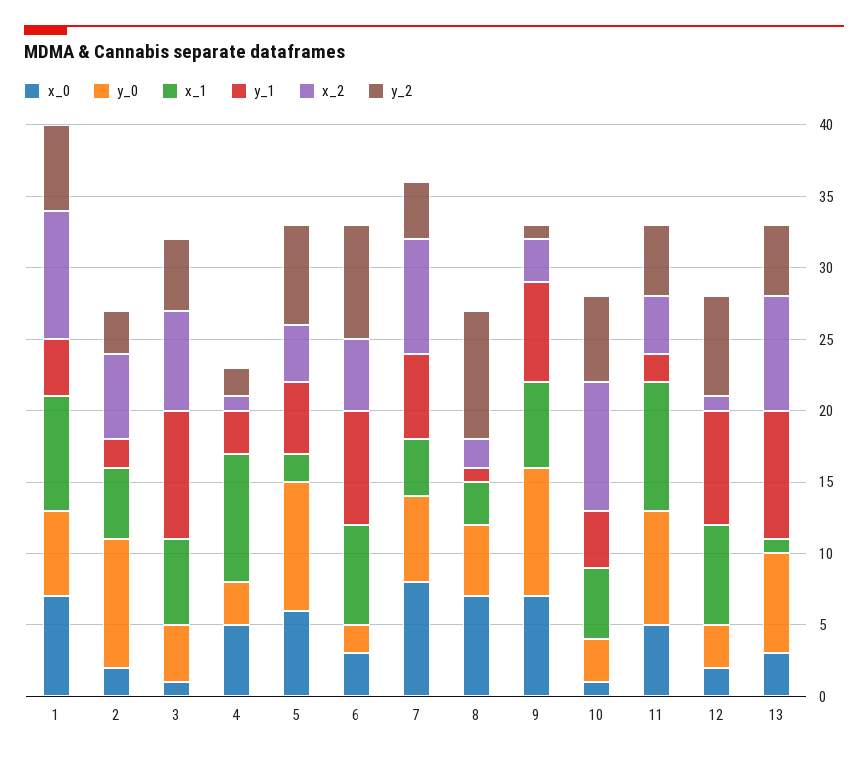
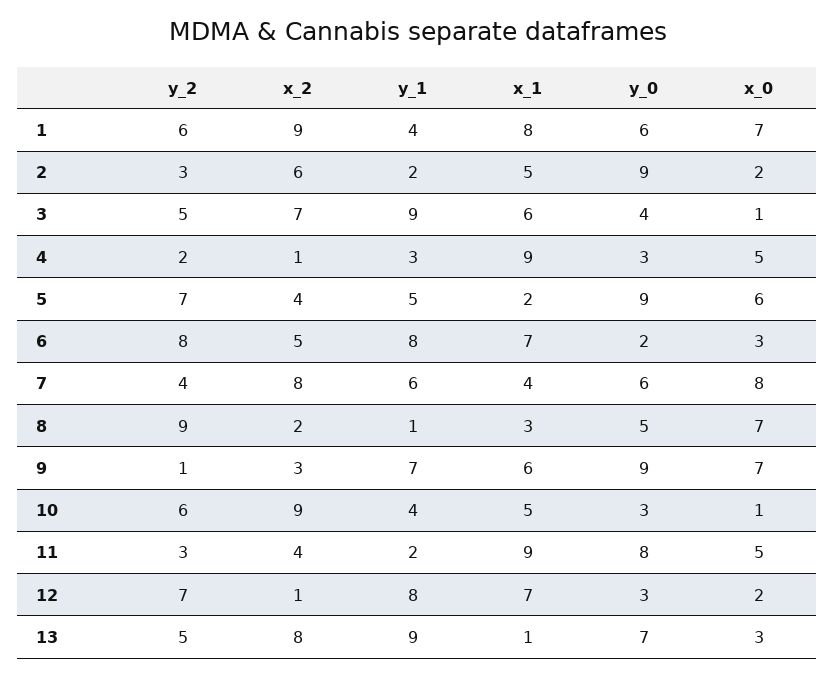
  {
    "x_0": {
      "1": 7,
      "2": 2,
      "3": 1,
      "4": 5,
      "5": 6,
      "6": 3,
      "7": 8,
      "8": 7,
      "9": 7,
      "10": 1,
      "11": 5,
      "12": 2,
      "13": 3
    },
    "y_0": {
      "1": 6,
      "2": 9,
      "3": 4,
      "4": 3,
      "5": 9,
      "6": 2,
      "7": 6,
      "8": 5,
      "9": 9,
      "10": 3,
      "11": 8,
      "12": 3,
      "13": 7
    },
    "x_1": {
      "1": 8,
      "2": 5,
      "3": 6,
      "4": 9,
      "5": 2,
      "6": 7,
      "7": 4,
      "8": 3,
      "9": 6,
      "10": 5,
      "11": 9,
      "12": 7,
      "13": 1
    },
    "y_1": {
      "1": 4,
      "2": 2,
      "3": 9,
      "4": 3,
      "5": 5,
      "6": 8,
      "7": 6,
      "8": 1,
      "9": 7,
      "10": 4,
      "11": 2,
      "12": 8,
      "13": 9
    },
    "x_2": {
      "1": 9,
      "2": 6,
      "3": 7,
      "4": 1,
      "5": 4,
      "6": 5,
      "7": 8,
      "8": 2,
      "9": 3,
      "10": 9,
      "11": 4,
      "12": 1,
      "13": 8
    },
    "y_2": {
      "1": 6,
      "2": 3,
      "3": 5,
      "4": 2,
      "5": 7,
      "6": 8,
      "7": 4,
      "8": 9,
      "9": 1,
      "10": 6,
-     "11": 5,
+     "11": 3,
      "12": 7,
      "13": 5
    }
  }

